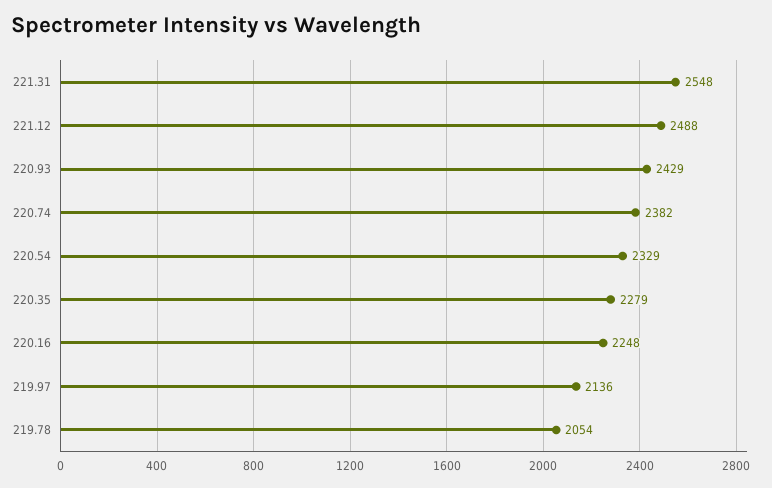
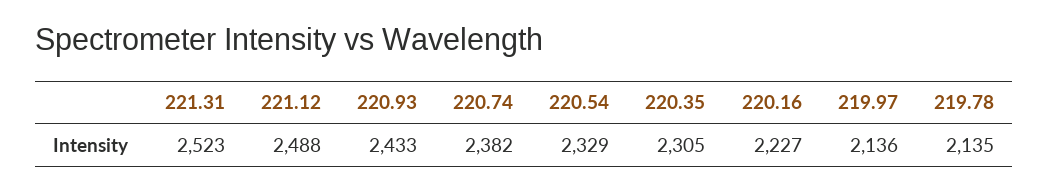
  {
-   "221.31": 2548,
+   "221.31": 2523,
    "221.12": 2488,
-   "220.93": 2429,
+   "220.93": 2433,
    "220.74": 2382,
    "220.54": 2329,
-   "220.35": 2279,
+   "220.35": 2305,
-   "220.16": 2248,
+   "220.16": 2227,
    "219.97": 2136,
-   "219.78": 2054
+   "219.78": 2135
  }

